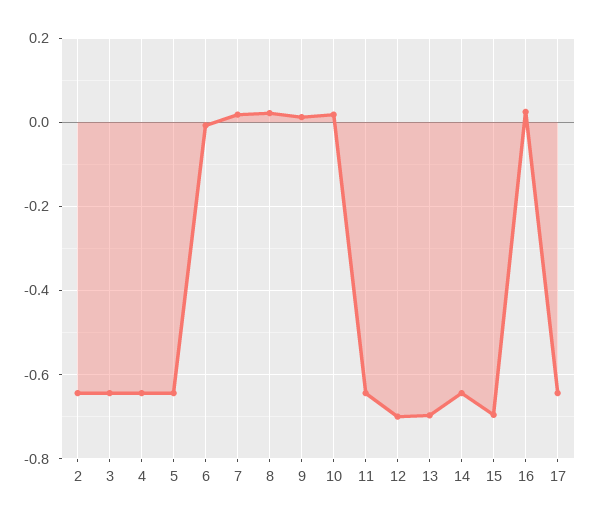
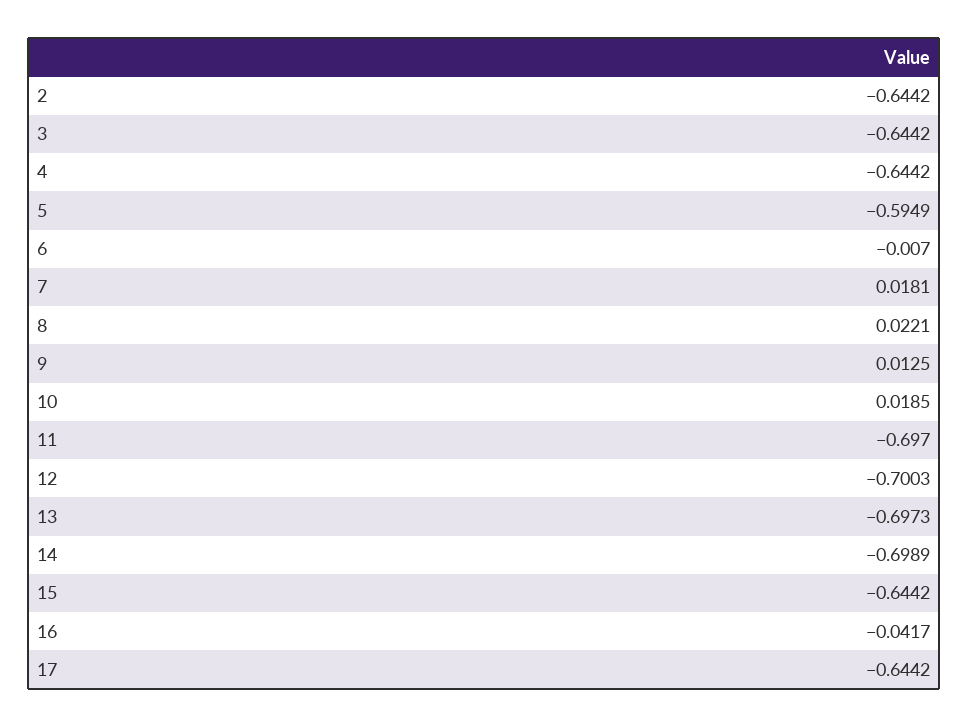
  {
    "2": -0.6442,
    "3": -0.6442,
    "4": -0.6442,
-   "5": -0.64,
+   "5": -0.5949,
    "6": -0.007,
    "7": 0.0181,
    "8": 0.0221,
    "9": 0.0125,
    "10": 0.0185,
-   "11": -0.64,
+   "11": -0.697,
    "12": -0.7003,
    "13": -0.6973,
-   "14": -0.64,
+   "14": -0.6989,
-   "15": -0.7,
+   "15": -0.6442,
-   "16": 0.02,
+   "16": -0.0417,
    "17": -0.6442
  }

